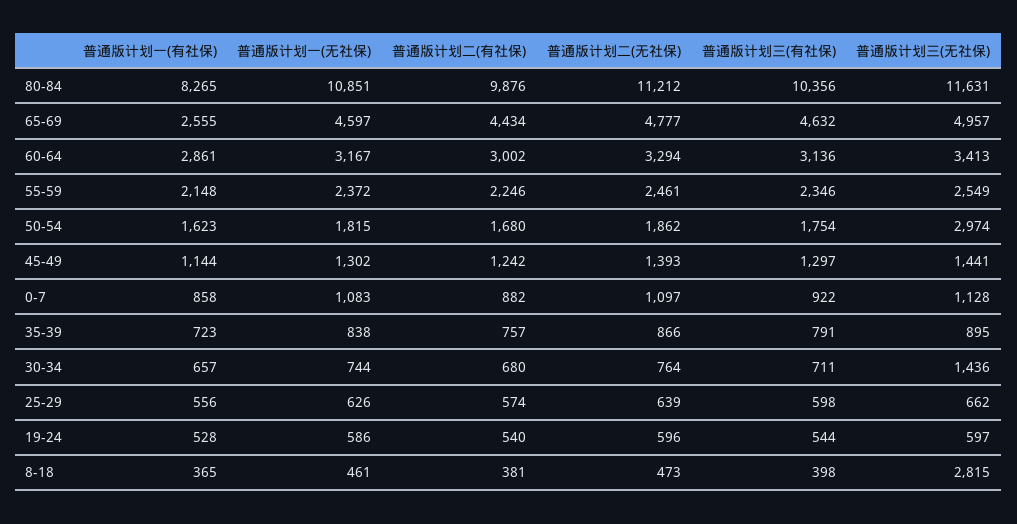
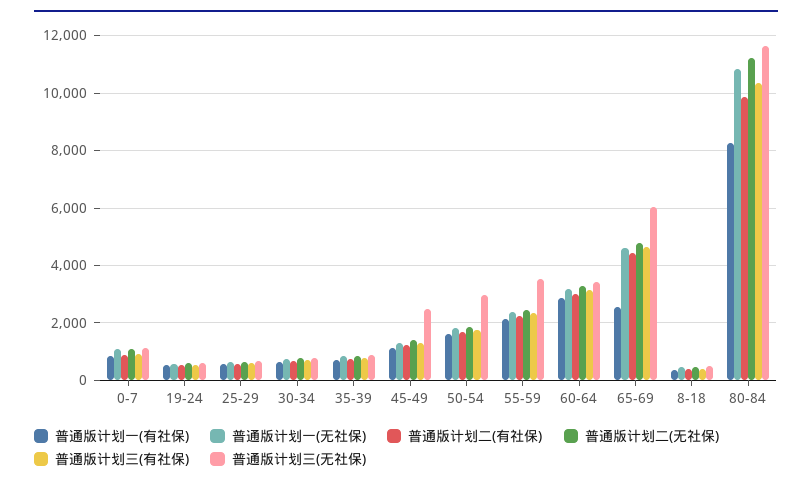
  {
    "普通版计划一(有社保)": {
      "80-84": 8265,
      "65-69": 2555,
      "60-64": 2861,
      "55-59": 2148,
      "50-54": 1623,
      "45-49": 1144,
      "0-7": 858,
      "35-39": 723,
      "30-34": 657,
      "25-29": 556,
      "19-24": 528,
      "8-18": 365
    },
    "普通版计划一(无社保)": {
      "80-84": 10851,
      "65-69": 4597,
      "60-64": 3167,
      "55-59": 2372,
      "50-54": 1815,
      "45-49": 1302,
      "0-7": 1083,
      "35-39": 838,
      "30-34": 744,
      "25-29": 626,
      "19-24": 586,
      "8-18": 461
    },
    "普通版计划二(有社保)": {
      "80-84": 9876,
      "65-69": 4434,
      "60-64": 3002,
      "55-59": 2246,
      "50-54": 1680,
      "45-49": 1242,
      "0-7": 882,
      "35-39": 757,
      "30-34": 680,
      "25-29": 574,
      "19-24": 540,
      "8-18": 381
    },
    "普通版计划二(无社保)": {
      "80-84": 11212,
      "65-69": 4777,
      "60-64": 3294,
      "55-59": 2461,
      "50-54": 1862,
      "45-49": 1393,
      "0-7": 1097,
      "35-39": 866,
      "30-34": 764,
      "25-29": 639,
      "19-24": 596,
      "8-18": 473
    },
    "普通版计划三(有社保)": {
      "80-84": 10356,
      "65-69": 4632,
      "60-64": 3136,
      "55-59": 2346,
      "50-54": 1754,
      "45-49": 1297,
      "0-7": 922,
      "35-39": 791,
      "30-34": 711,
      "25-29": 598,
      "19-24": 544,
      "8-18": 398
    },
    "普通版计划三(无社保)": {
      "80-84": 11631,
-     "65-69": 4957,
+     "65-69": 6000,
      "60-64": 3413,
-     "55-59": 2549,
+     "55-59": 3500,
      "50-54": 2974,
-     "45-49": 1441,
+     "45-49": 2500,
      "0-7": 1128,
      "35-39": 895,
-     "30-34": 1436,
+     "30-34": 750,
      "25-29": 662,
      "19-24": 597,
-     "8-18": 2815
+     "8-18": 500
    }
  }

